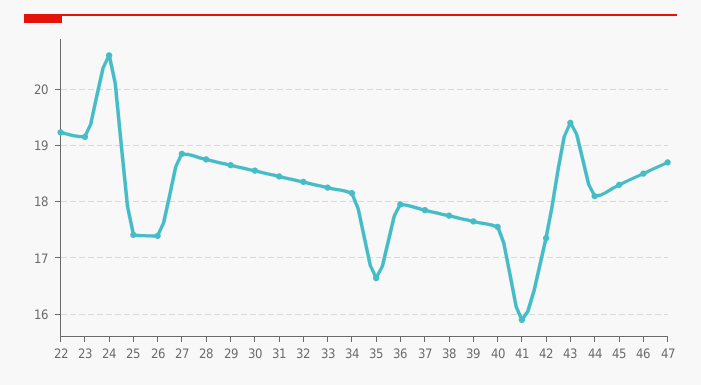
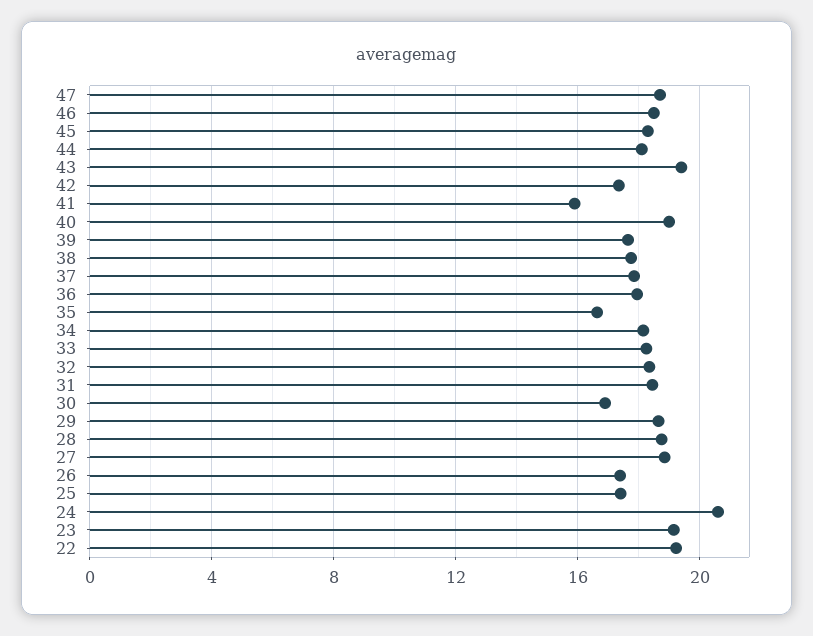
  {
    "22": 19.2,
    "23": 19.2,
    "24": 20.6,
    "25": 17.4,
    "26": 17.4,
    "27": 18.8,
    "28": 18.8,
    "29": 18.6,
-   "30": 18.6,
+   "30": 17,
    "31": 18.4,
    "32": 18.4,
    "33": 18.2,
    "34": 18.2,
    "35": 16.6,
    "36": 18,
    "37": 17.8,
    "38": 17.8,
    "39": 17.6,
-   "40": 17.6,
+   "40": 19,
    "41": 16,
    "42": 17.4,
    "43": 19.4,
    "44": 18.2,
    "45": 18.4,
    "46": 18.6,
    "47": 18.8
  }

